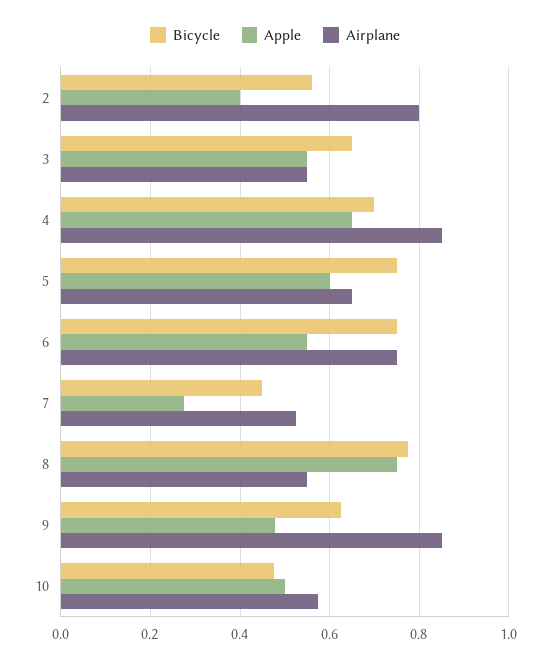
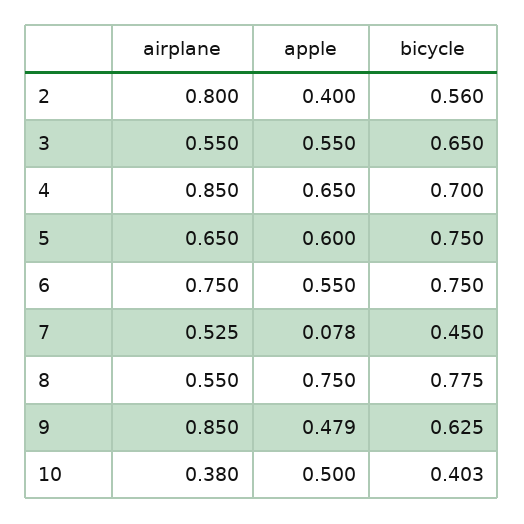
  {
    "Bicycle": {
      "2": 0.56,
      "3": 0.65,
      "4": 0.7,
      "5": 0.75,
      "6": 0.75,
      "7": 0.45,
      "8": 0.775,
      "9": 0.625,
-     "10": 0.48
+     "10": 0.403
    },
    "Apple": {
      "2": 0.4,
      "3": 0.55,
      "4": 0.65,
      "5": 0.6,
      "6": 0.55,
-     "7": 0.28,
+     "7": 0.078,
      "8": 0.75,
      "9": 0.479,
      "10": 0.5
    },
    "Airplane": {
      "2": 0.8,
      "3": 0.55,
      "4": 0.85,
      "5": 0.65,
      "6": 0.75,
      "7": 0.525,
      "8": 0.55,
      "9": 0.85,
-     "10": 0.58
+     "10": 0.38
    }
  }

